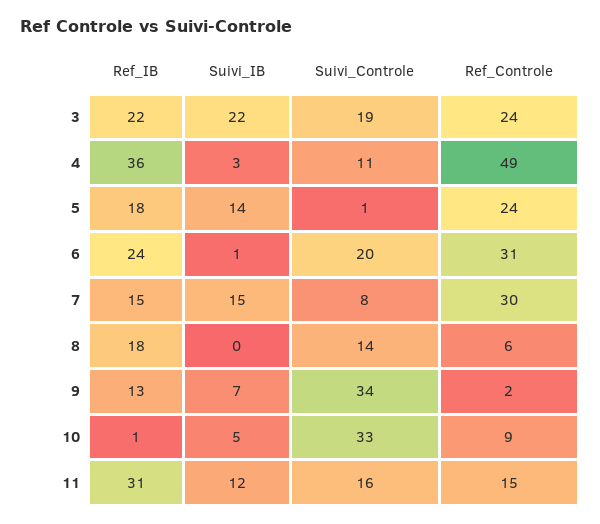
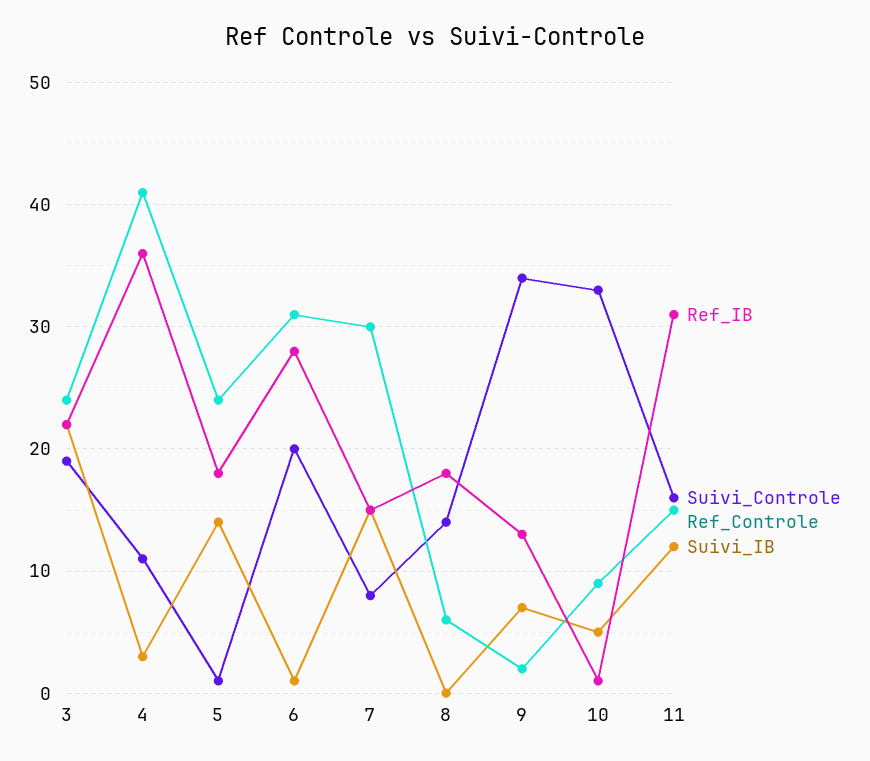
  {
    "Ref_IB": {
      "3": 22,
      "4": 36,
      "5": 18,
-     "6": 24,
+     "6": 28,
      "7": 15,
      "8": 18,
      "9": 13,
      "10": 1,
      "11": 31
    },
    "Suivi_IB": {
      "3": 22,
      "4": 3,
      "5": 14,
      "6": 1,
      "7": 15,
      "8": 0,
      "9": 7,
      "10": 5,
      "11": 12
    },
    "Suivi_Controle": {
      "3": 19,
      "4": 11,
      "5": 1,
      "6": 20,
      "7": 8,
      "8": 14,
      "9": 34,
      "10": 33,
      "11": 16
    },
    "Ref_Controle": {
      "3": 24,
-     "4": 49,
+     "4": 41,
      "5": 24,
      "6": 31,
      "7": 30,
      "8": 6,
      "9": 2,
      "10": 9,
      "11": 15
    }
  }

